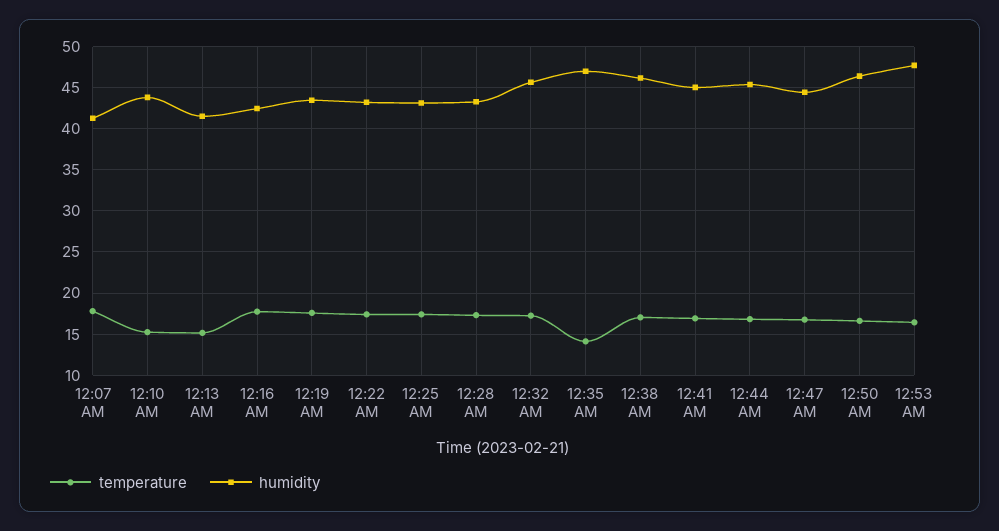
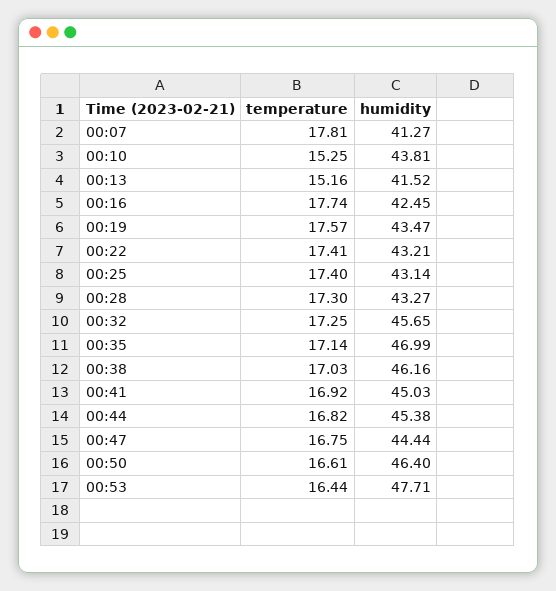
  {
    "temperature": {
      "12:07 AM": 17.81,
      "12:10 AM": 15.25,
      "12:13 AM": 15.16,
      "12:16 AM": 17.74,
      "12:19 AM": 17.57,
      "12:22 AM": 17.41,
      "12:25 AM": 17.4,
      "12:28 AM": 17.3,
      "12:32 AM": 17.25,
-     "12:35 AM": 14,
+     "12:35 AM": 17.14,
      "12:38 AM": 17.03,
      "12:41 AM": 16.92,
      "12:44 AM": 16.82,
      "12:47 AM": 16.75,
      "12:50 AM": 16.61,
      "12:53 AM": 16.44
    },
    "humidity": {
      "12:07 AM": 41.27,
      "12:10 AM": 43.81,
      "12:13 AM": 41.52,
      "12:16 AM": 42.45,
      "12:19 AM": 43.47,
      "12:22 AM": 43.21,
      "12:25 AM": 43.14,
      "12:28 AM": 43.27,
      "12:32 AM": 45.65,
      "12:35 AM": 46.99,
      "12:38 AM": 46.16,
      "12:41 AM": 45.03,
      "12:44 AM": 45.38,
      "12:47 AM": 44.44,
      "12:50 AM": 46.4,
      "12:53 AM": 47.71
    }
  }

